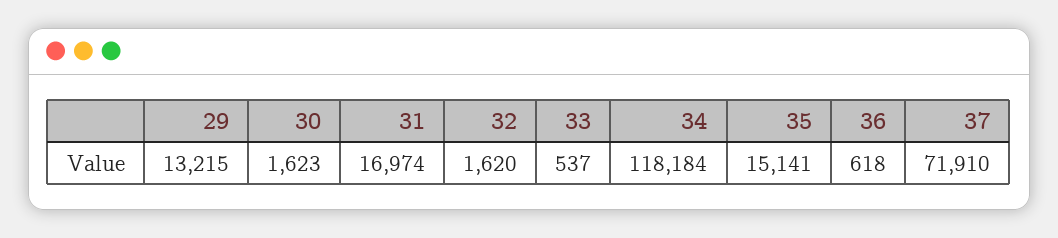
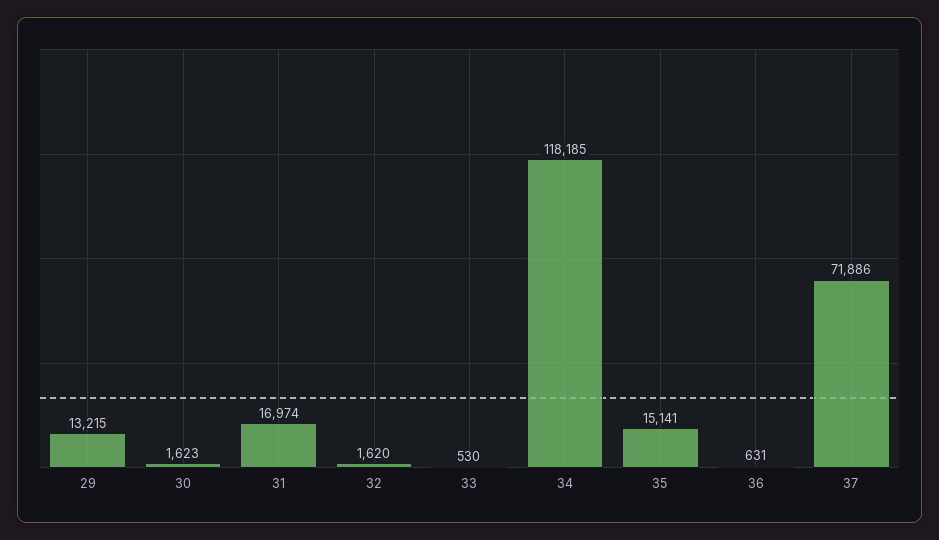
  {
    "29": 13215,
    "30": 1623,
    "31": 16974,
    "32": 1620,
-   "33": 537,
+   "33": 530,
-   "34": 118184,
+   "34": 118185,
    "35": 15141,
-   "36": 618,
+   "36": 631,
-   "37": 71910
+   "37": 71886
  }

